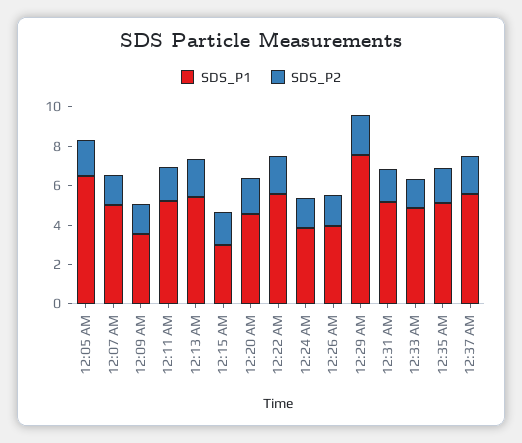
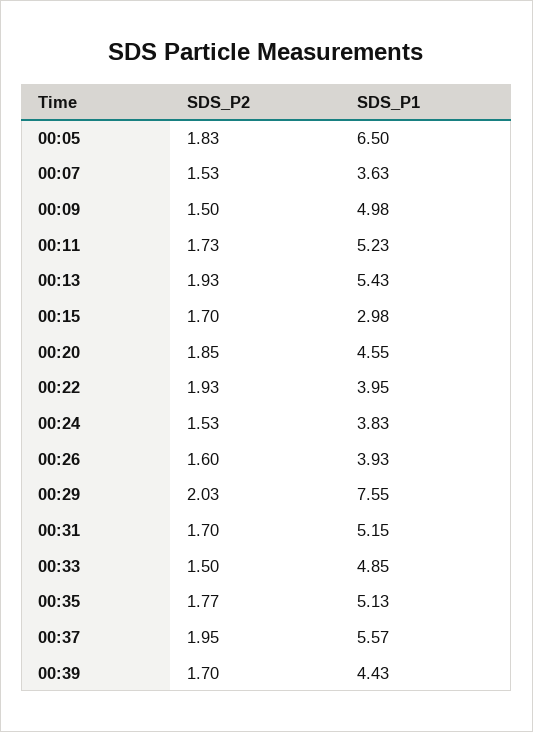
  {
    "SDS_P1": {
      "12:05 AM": 6.5,
-     "12:07 AM": 5,
+     "12:07 AM": 3.63,
-     "12:09 AM": 3.5,
+     "12:09 AM": 4.98,
      "12:11 AM": 5.23,
      "12:13 AM": 5.43,
      "12:15 AM": 2.98,
      "12:20 AM": 4.55,
-     "12:22 AM": 5.5,
+     "12:22 AM": 3.95,
      "12:24 AM": 3.83,
      "12:26 AM": 3.93,
      "12:29 AM": 7.55,
      "12:31 AM": 5.15,
      "12:33 AM": 4.85,
      "12:35 AM": 5.13,
-     "12:37 AM": 5.57
+     "12:37 AM": 5.57,
+     "00:39": 4.43
    },
    "SDS_P2": {
      "12:05 AM": 1.83,
      "12:07 AM": 1.53,
      "12:09 AM": 1.5,
      "12:11 AM": 1.73,
      "12:13 AM": 1.93,
      "12:15 AM": 1.7,
      "12:20 AM": 1.85,
      "12:22 AM": 1.93,
      "12:24 AM": 1.53,
      "12:26 AM": 1.6,
      "12:29 AM": 2.03,
      "12:31 AM": 1.7,
      "12:33 AM": 1.5,
      "12:35 AM": 1.77,
-     "12:37 AM": 1.95
+     "12:37 AM": 1.95,
+     "00:39": 1.7
    }
  }

